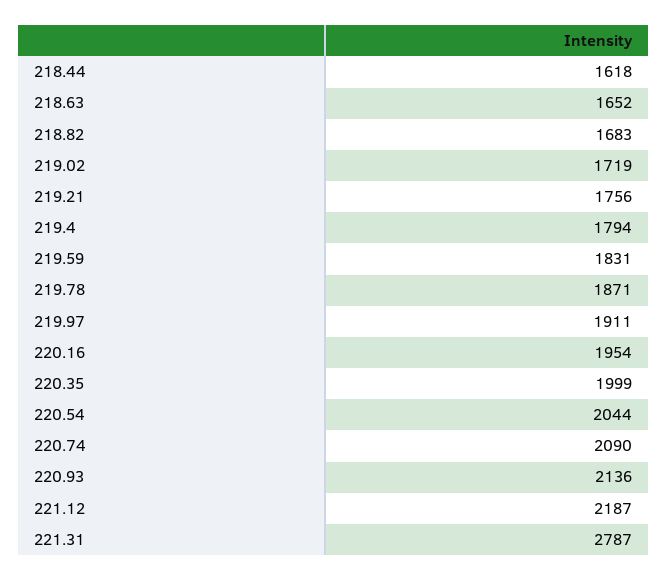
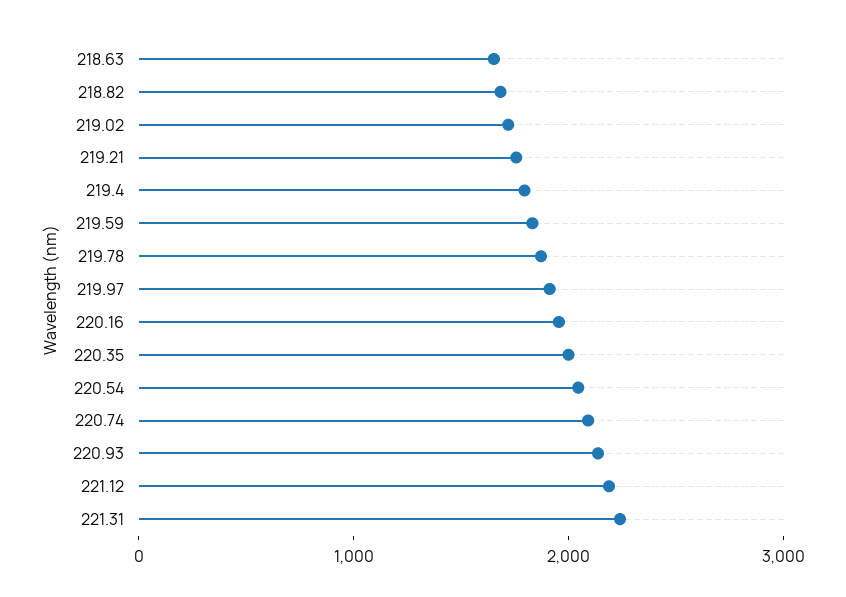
  {
-   "218.44": 1618,
    "218.63": 1652,
    "218.82": 1683,
    "219.02": 1719,
    "219.21": 1756,
    "219.4": 1794,
    "219.59": 1831,
    "219.78": 1871,
    "219.97": 1911,
    "220.16": 1954,
    "220.35": 1999,
    "220.54": 2044,
    "220.74": 2090,
    "220.93": 2136,
    "221.12": 2187,
-   "221.31": 2787
+   "221.31": 2200
  }

